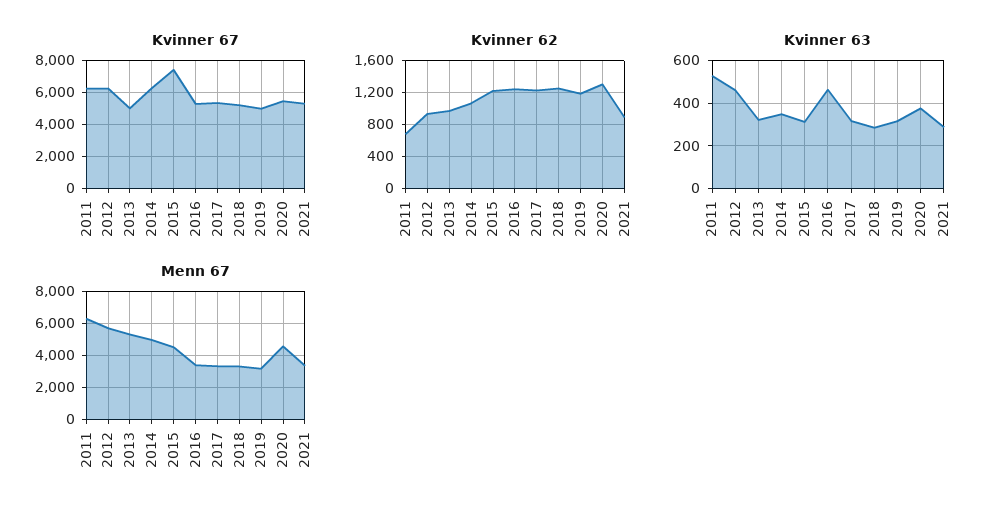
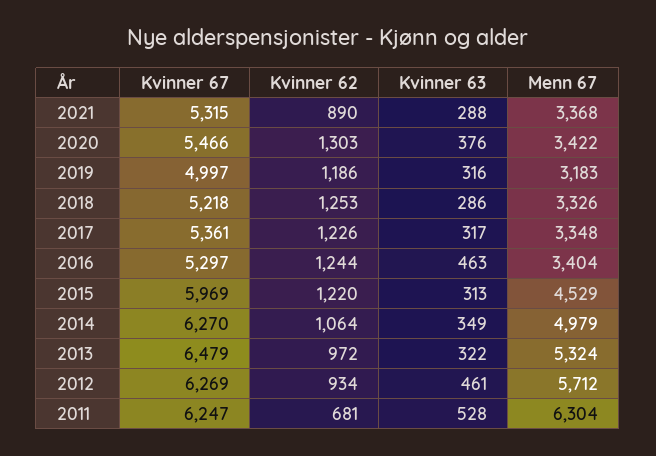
  {
    "Kvinner 67": {
      "2011": 6247,
      "2012": 6269,
-     "2013": 5000,
+     "2013": 6479,
      "2014": 6270,
-     "2015": 7500,
+     "2015": 5969,
      "2016": 5297,
      "2017": 5361,
      "2018": 5218,
      "2019": 4997,
      "2020": 5466,
      "2021": 5315
    },
    "Kvinner 62": {
      "2011": 681,
      "2012": 934,
      "2013": 972,
      "2014": 1064,
      "2015": 1220,
      "2016": 1244,
      "2017": 1226,
      "2018": 1253,
      "2019": 1186,
      "2020": 1303,
      "2021": 890
    },
    "Kvinner 63": {
      "2011": 528,
      "2012": 461,
      "2013": 322,
      "2014": 349,
      "2015": 313,
      "2016": 463,
      "2017": 317,
      "2018": 286,
      "2019": 316,
      "2020": 376,
      "2021": 288
    },
    "Menn 67": {
      "2011": 6304,
      "2012": 5712,
      "2013": 5324,
      "2014": 4979,
      "2015": 4529,
      "2016": 3404,
      "2017": 3348,
      "2018": 3326,
      "2019": 3183,
-     "2020": 4500,
+     "2020": 3422,
      "2021": 3368
    }
  }

